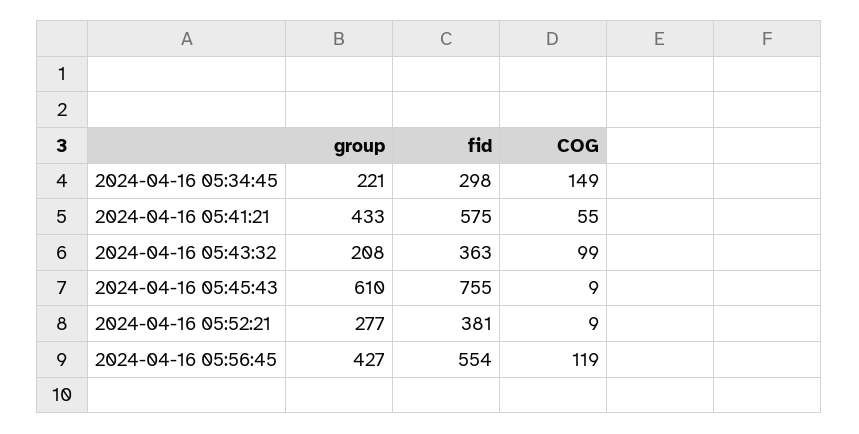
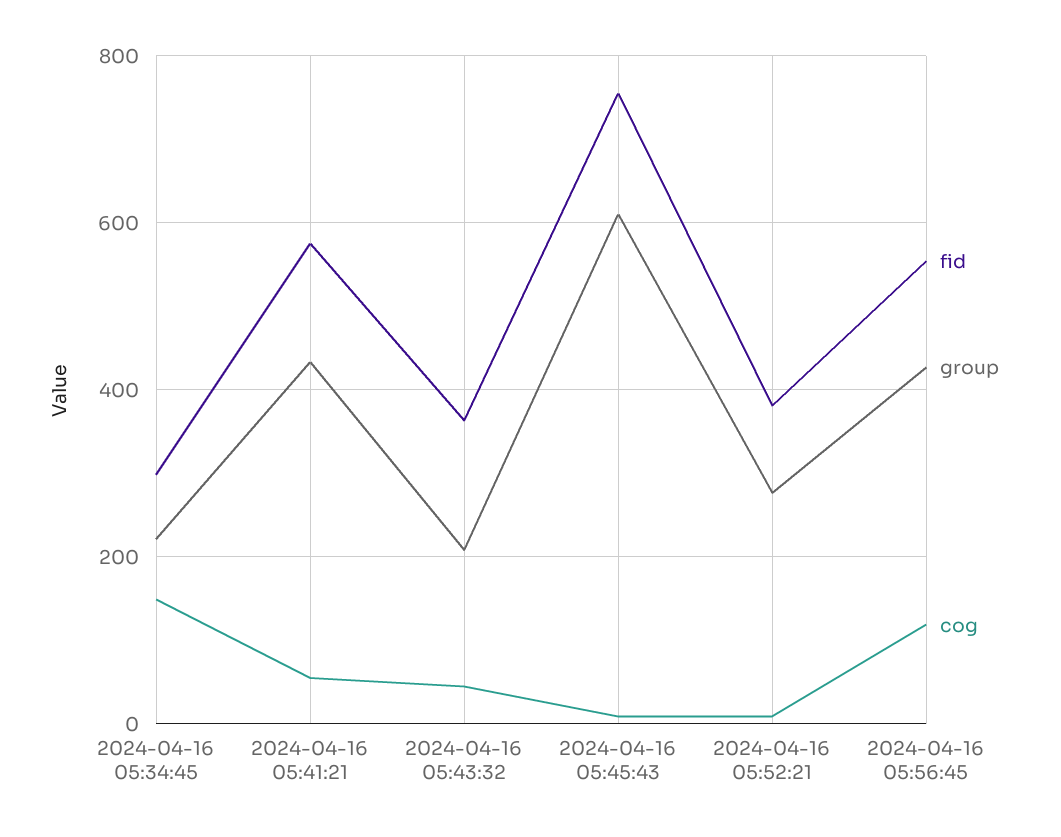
  {
    "group": {
      "2024-04-16 05:34:45": 221,
      "2024-04-16 05:41:21": 433,
      "2024-04-16 05:43:32": 208,
      "2024-04-16 05:45:43": 610,
      "2024-04-16 05:52:21": 277,
      "2024-04-16 05:56:45": 427
    },
    "fid": {
      "2024-04-16 05:34:45": 298,
      "2024-04-16 05:41:21": 575,
      "2024-04-16 05:43:32": 363,
      "2024-04-16 05:45:43": 755,
      "2024-04-16 05:52:21": 381,
      "2024-04-16 05:56:45": 554
    },
    "COG": {
      "2024-04-16 05:34:45": 149,
      "2024-04-16 05:41:21": 55,
-     "2024-04-16 05:43:32": 99,
+     "2024-04-16 05:43:32": 40,
      "2024-04-16 05:45:43": 9,
      "2024-04-16 05:52:21": 9,
      "2024-04-16 05:56:45": 119
    }
  }

